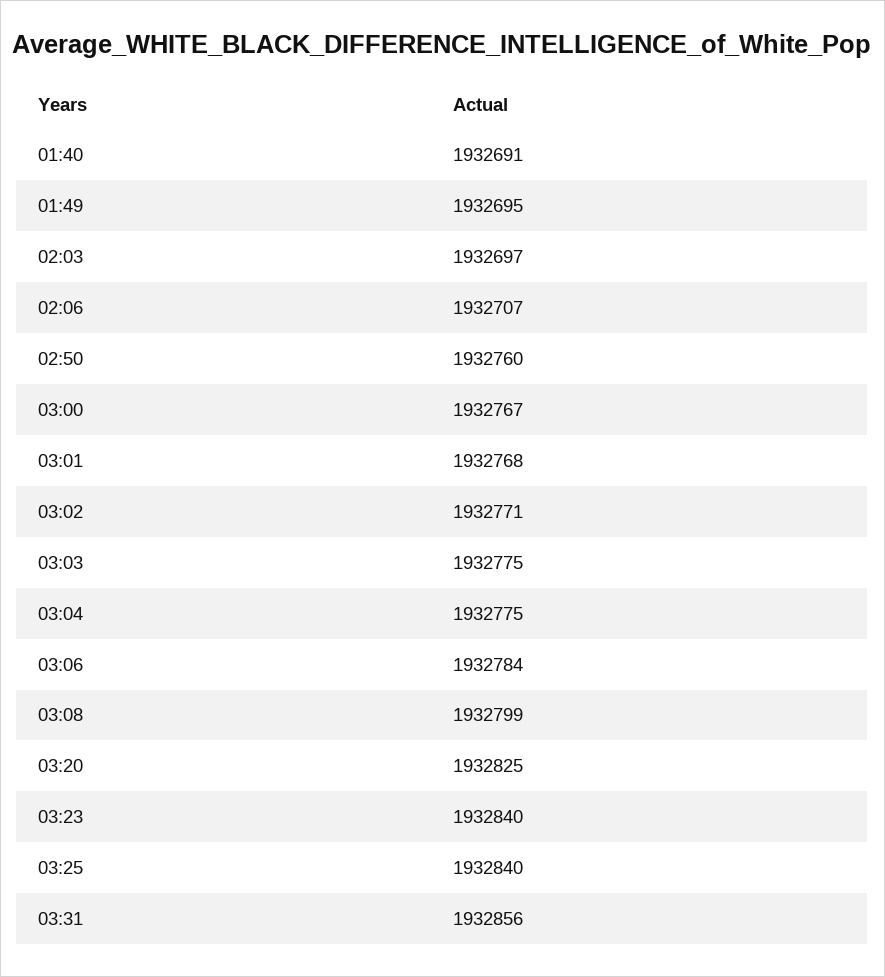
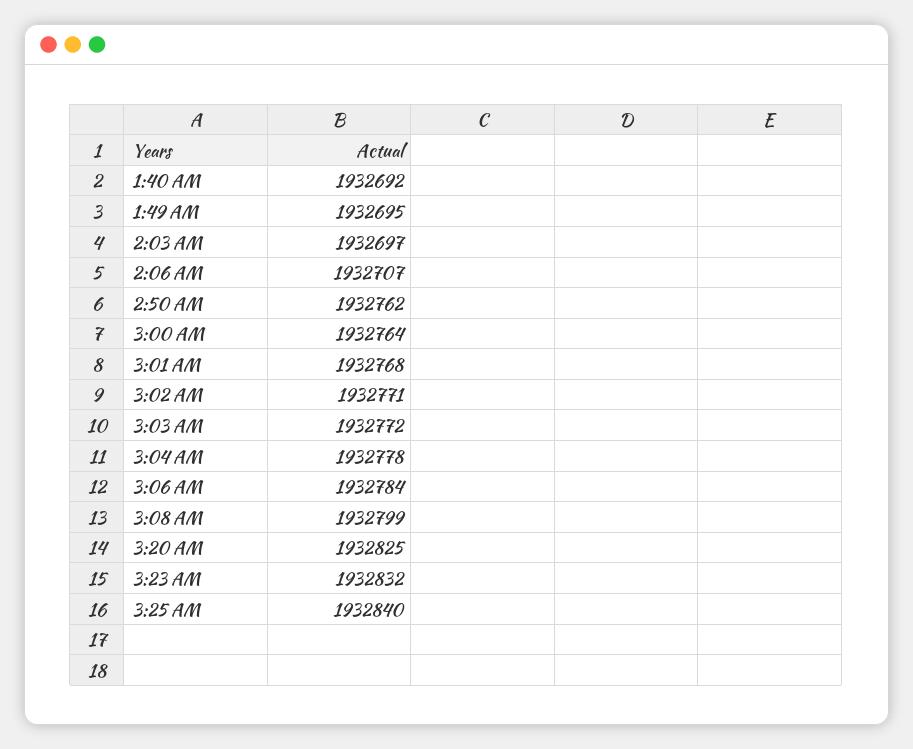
  {
-   "01:40": 1932691,
+   "01:40": 1932692,
    "01:49": 1932695,
    "02:03": 1932697,
    "02:06": 1932707,
-   "02:50": 1932760,
+   "02:50": 1932762,
-   "03:00": 1932767,
+   "03:00": 1932764,
    "03:01": 1932768,
    "03:02": 1932771,
-   "03:03": 1932775,
+   "03:03": 1932772,
-   "03:04": 1932775,
+   "03:04": 1932778,
    "03:06": 1932784,
    "03:08": 1932799,
    "03:20": 1932825,
-   "03:23": 1932840,
+   "03:23": 1932832,
-   "03:25": 1932840,
+   "03:25": 1932840
-   "03:31": 1932856
  }

